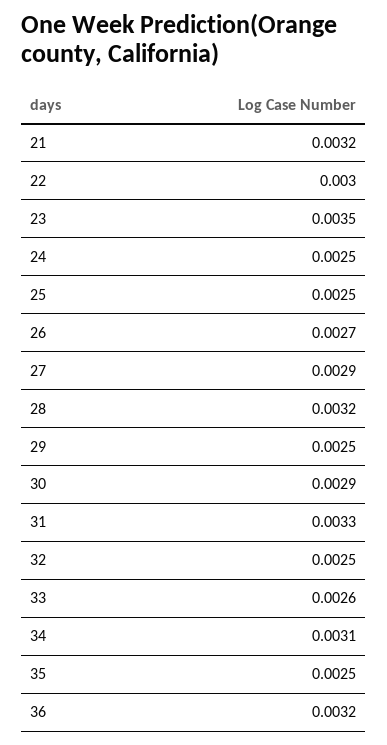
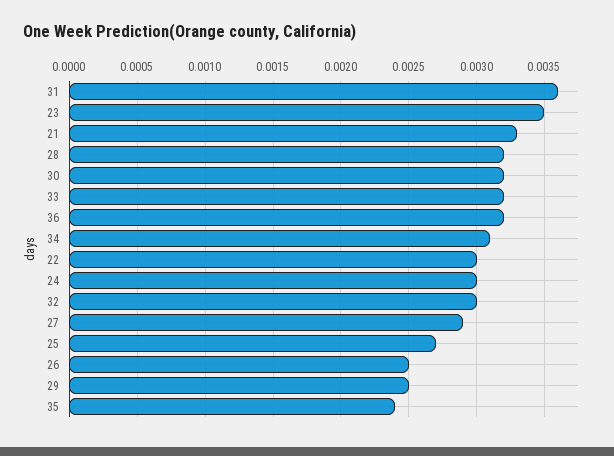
  {
-   "21": 0.0032,
+   "21": 0.0033,
    "22": 0.003,
    "23": 0.0035,
-   "24": 0.0025,
+   "24": 0.003,
-   "25": 0.0025,
+   "25": 0.0027,
-   "26": 0.0027,
+   "26": 0.0025,
    "27": 0.0029,
    "28": 0.0032,
    "29": 0.0025,
-   "30": 0.0029,
+   "30": 0.0032,
-   "31": 0.0033,
+   "31": 0.0036,
-   "32": 0.0025,
+   "32": 0.003,
-   "33": 0.0026,
+   "33": 0.0032,
    "34": 0.0031,
-   "35": 0.0025,
+   "35": 0.0024,
    "36": 0.0032
  }

